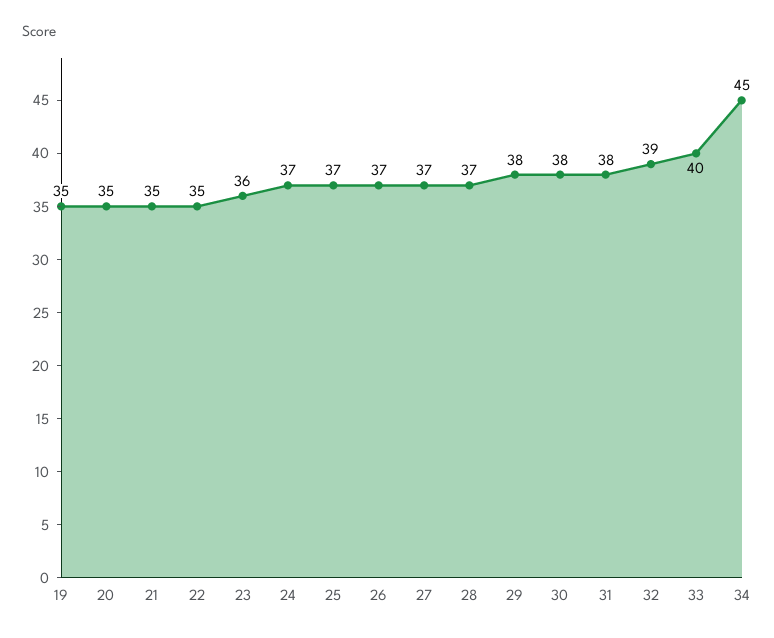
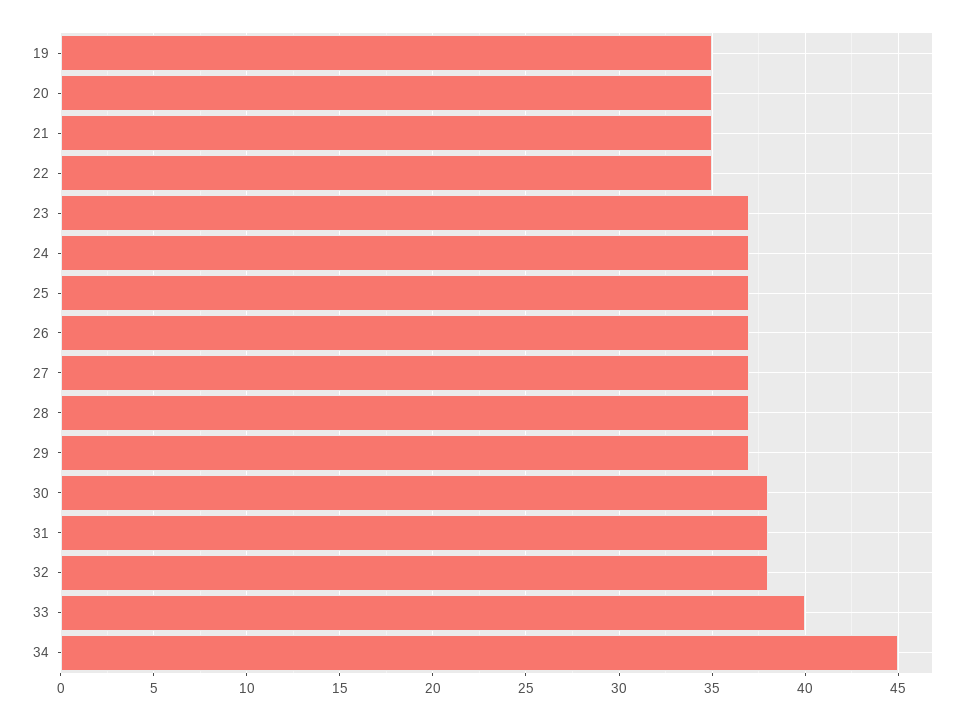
  {
    "19": 35,
    "20": 35,
    "21": 35,
    "22": 35,
-   "23": 36,
+   "23": 37,
    "24": 37,
    "25": 37,
    "26": 37,
    "27": 37,
    "28": 37,
-   "29": 38,
+   "29": 37,
    "30": 38,
    "31": 38,
-   "32": 39,
+   "32": 38,
    "33": 40,
    "34": 45
  }

